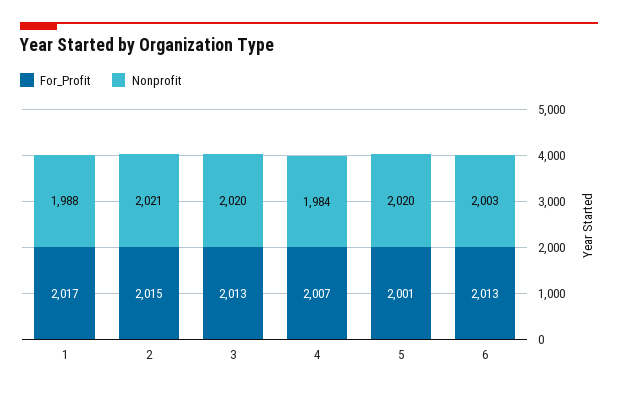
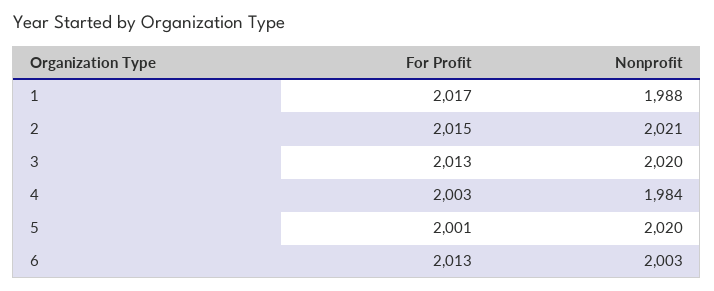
  {
    "For_Profit": {
      "1": 2017,
      "2": 2015,
      "3": 2013,
-     "4": 2007,
+     "4": 2003,
      "5": 2001,
      "6": 2013
    },
    "Nonprofit": {
      "1": 1988,
      "2": 2021,
      "3": 2020,
      "4": 1984,
      "5": 2020,
      "6": 2003
    }
  }

